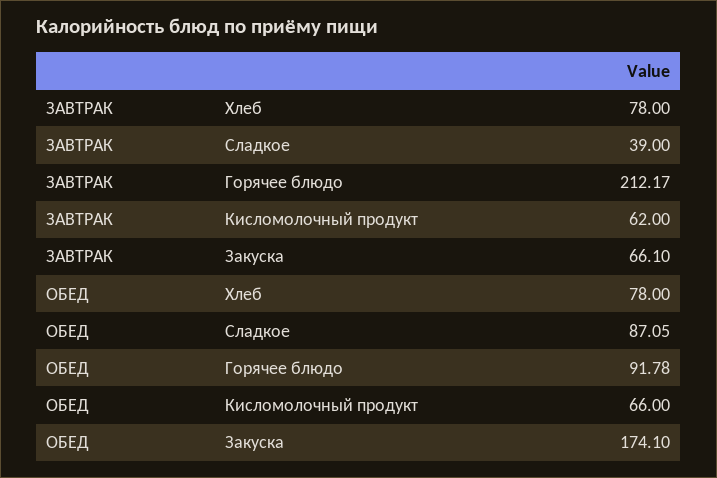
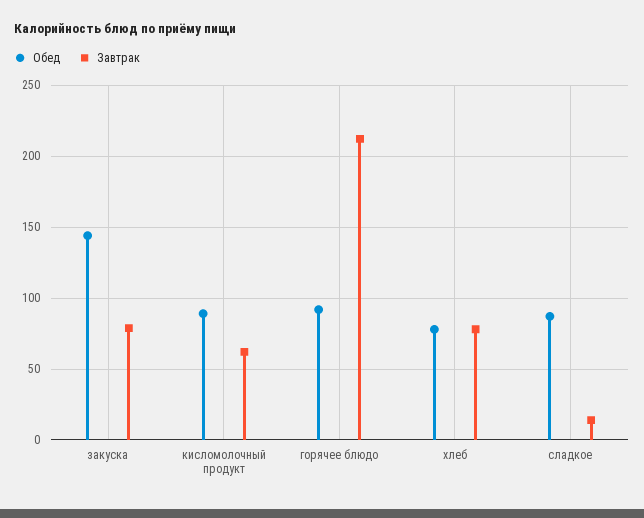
  {
    "ЗАВТРАК": {
      "Хлеб": 78,
-     "Сладкое": 39,
+     "Сладкое": 15,
      "Горячее блюдо": 212.17,
      "Кисломолочный продукт": 62,
-     "Закуска": 66.1
+     "Закуска": 80
    },
    "ОБЕД": {
      "Хлеб": 78,
      "Сладкое": 87.05,
      "Горячее блюдо": 91.78,
-     "Кисломолочный продукт": 66,
+     "Кисломолочный продукт": 90,
-     "Закуска": 174.1
+     "Закуска": 145
    }
  }

